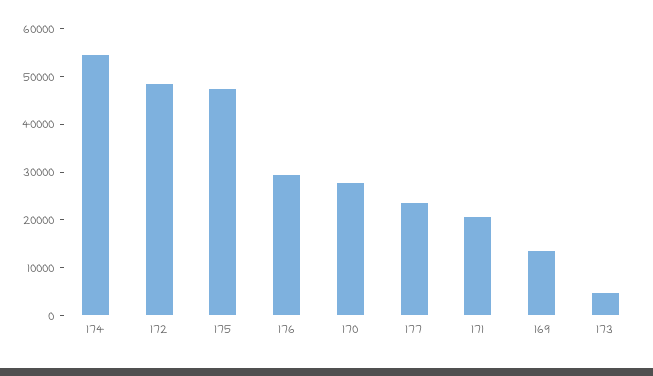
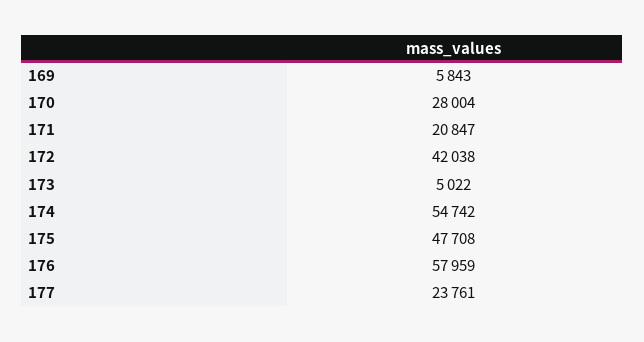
  {
    "174": 54742,
-   "172": 48000,
+   "172": 42038,
    "175": 47708,
-   "176": 30000,
+   "176": 57959,
    "170": 28004,
    "177": 23761,
    "171": 20847,
-   "169": 14000,
+   "169": 5843,
    "173": 5022
  }

